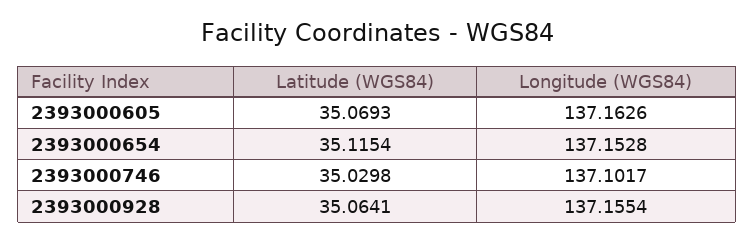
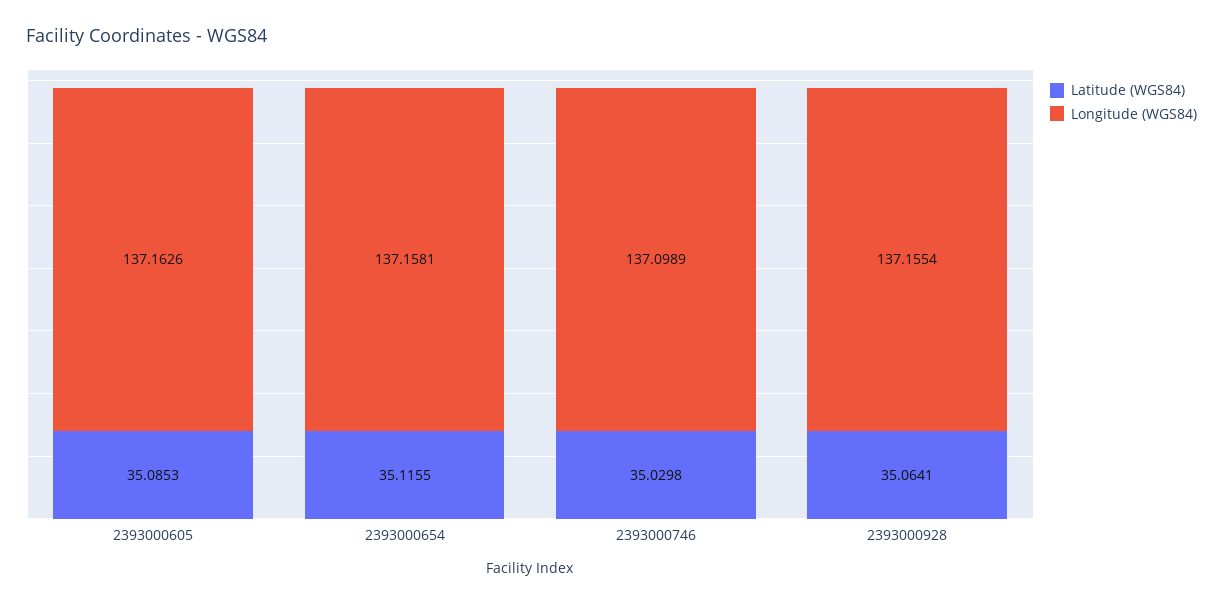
  {
    "Latitude (WGS84)": {
-     "2393000605": 35.0693,
+     "2393000605": 35.0853,
-     "2393000654": 35.1154,
+     "2393000654": 35.1155,
      "2393000746": 35.0298,
      "2393000928": 35.0641
    },
    "Longitude (WGS84)": {
      "2393000605": 137.1626,
-     "2393000654": 137.1528,
+     "2393000654": 137.1581,
-     "2393000746": 137.1017,
+     "2393000746": 137.0989,
      "2393000928": 137.1554
    }
  }

